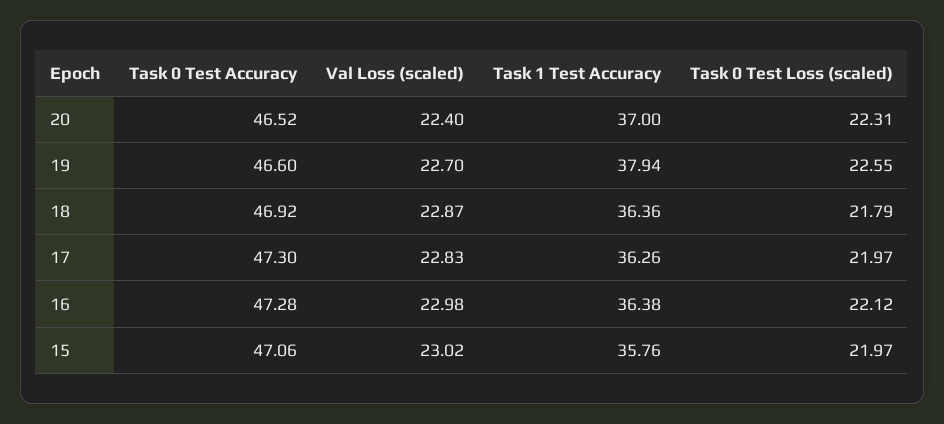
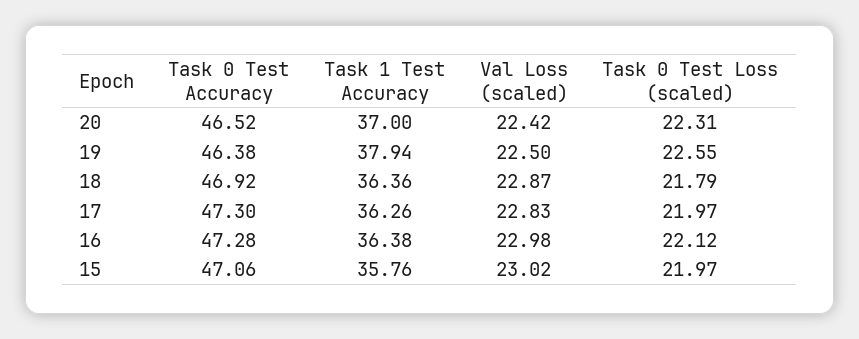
  {
    "Task 0 Test Accuracy": {
      "20": 46.52,
-     "19": 46.6,
+     "19": 46.38,
      "18": 46.92,
      "17": 47.3,
      "16": 47.28,
      "15": 47.06
    },
    "Val Loss (scaled)": {
-     "20": 22.4,
+     "20": 22.42,
-     "19": 22.7,
+     "19": 22.5,
      "18": 22.87,
      "17": 22.83,
      "16": 22.98,
      "15": 23.02
    },
    "Task 1 Test Accuracy": {
      "20": 37,
      "19": 37.94,
      "18": 36.36,
      "17": 36.26,
      "16": 36.38,
      "15": 35.76
    },
    "Task 0 Test Loss (scaled)": {
      "20": 22.31,
      "19": 22.55,
      "18": 21.79,
      "17": 21.97,
      "16": 22.12,
      "15": 21.97
    }
  }

